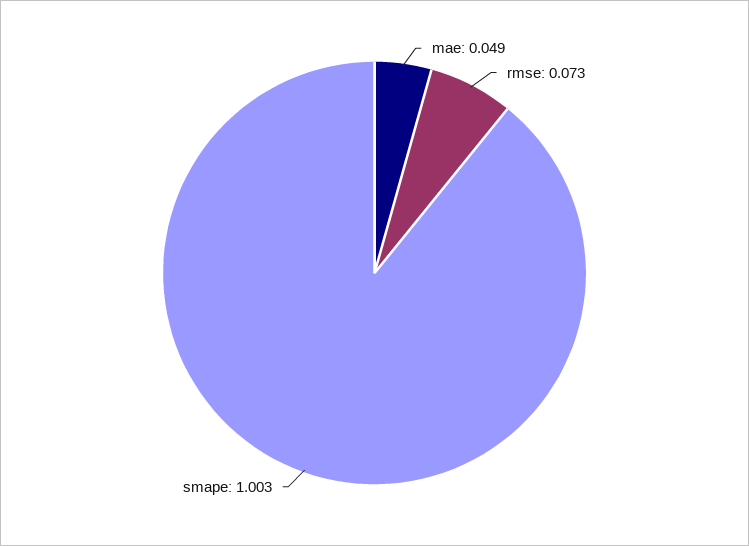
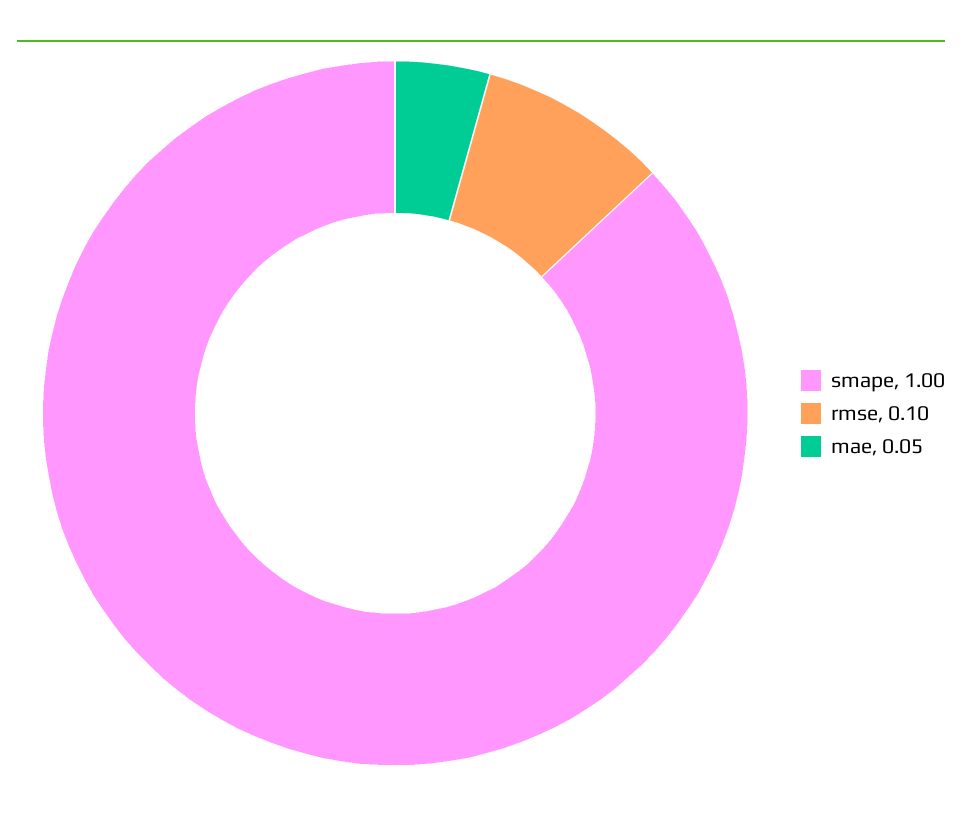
  {
    "mae": 0.049,
-   "rmse": 0.073,
+   "rmse": 0.1,
    "smape": 1.003
  }

